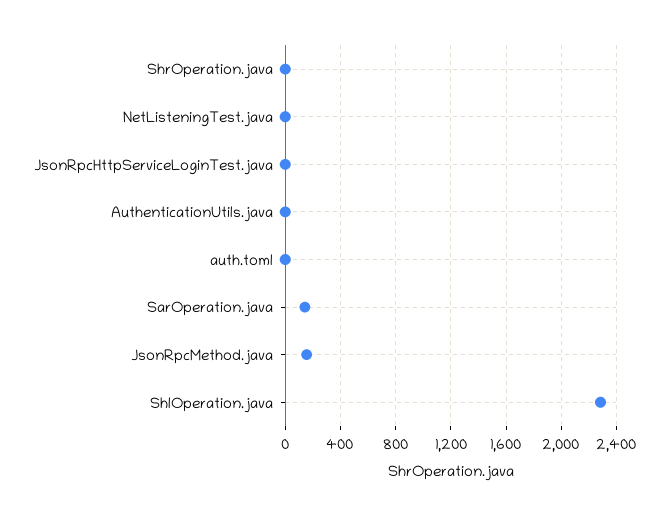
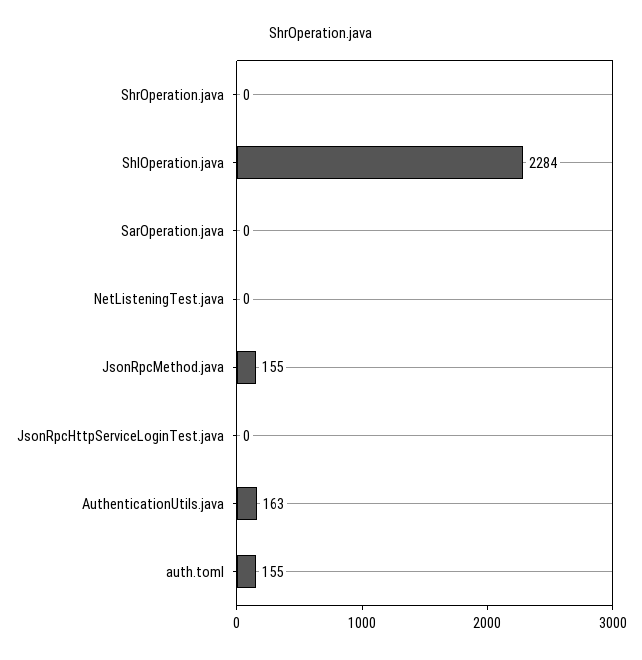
  {
    "ShrOperation.java": 0,
    "NetListeningTest.java": 0,
    "JsonRpcHttpServiceLoginTest.java": 0,
-   "AuthenticationUtils.java": 0,
+   "AuthenticationUtils.java": 163,
-   "auth.toml": 0,
+   "auth.toml": 155,
-   "SarOperation.java": 150,
+   "SarOperation.java": 0,
    "JsonRpcMethod.java": 155,
    "ShlOperation.java": 2284
  }

